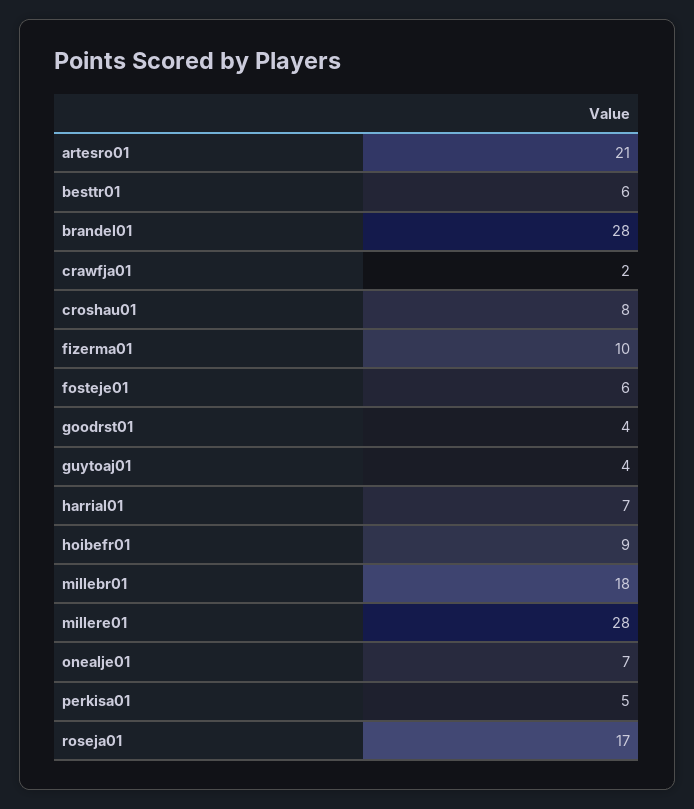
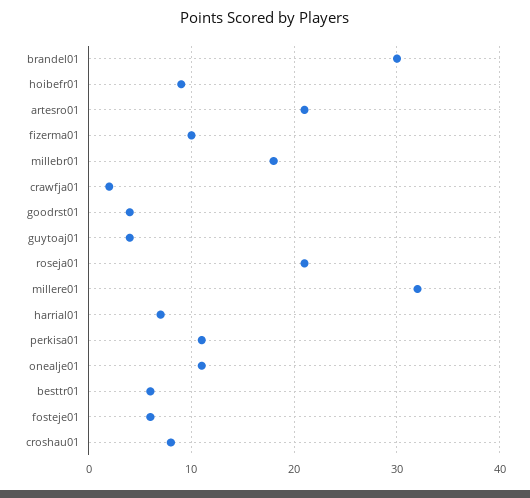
  {
    "artesro01": 21,
    "besttr01": 6,
-   "brandel01": 28,
+   "brandel01": 30,
    "crawfja01": 2,
    "croshau01": 8,
    "fizerma01": 10,
    "fosteje01": 6,
    "goodrst01": 4,
    "guytoaj01": 4,
    "harrial01": 7,
    "hoibefr01": 9,
    "millebr01": 18,
-   "millere01": 28,
+   "millere01": 32,
-   "onealje01": 7,
+   "onealje01": 11,
-   "perkisa01": 5,
+   "perkisa01": 11,
-   "roseja01": 17
+   "roseja01": 21
  }

